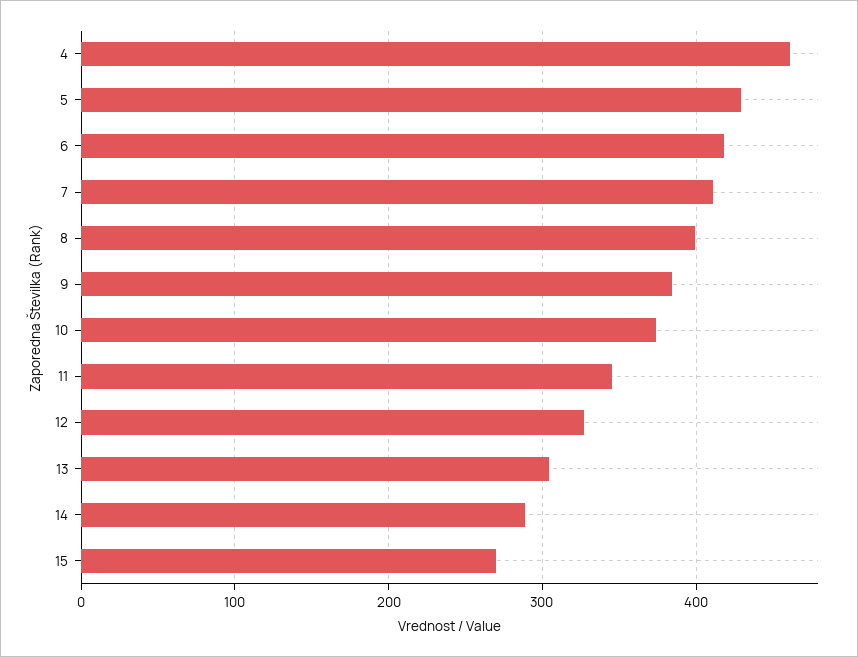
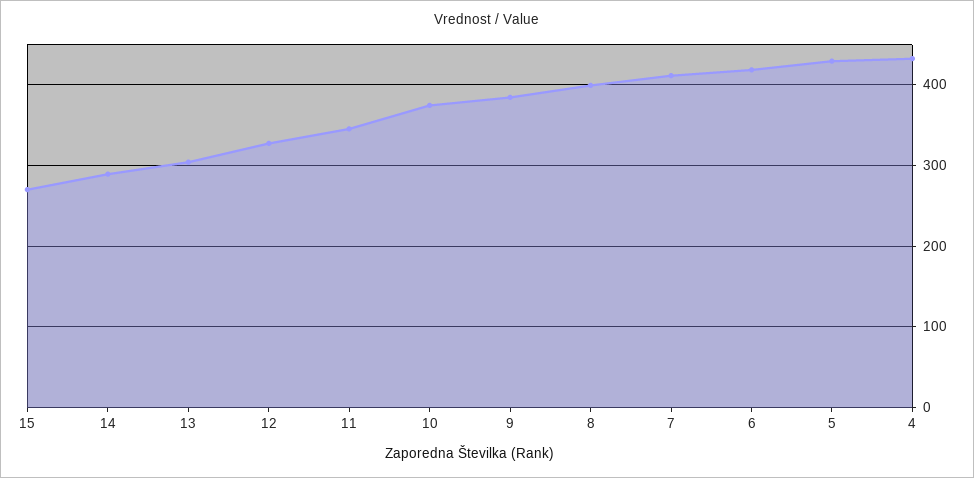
  {
-   "4": 460,
+   "4": 430,
    "5": 430,
    "6": 420,
    "7": 410,
    "8": 400,
    "9": 380,
    "10": 370,
    "11": 350,
    "12": 330,
    "13": 300,
    "14": 290,
    "15": 270
  }

